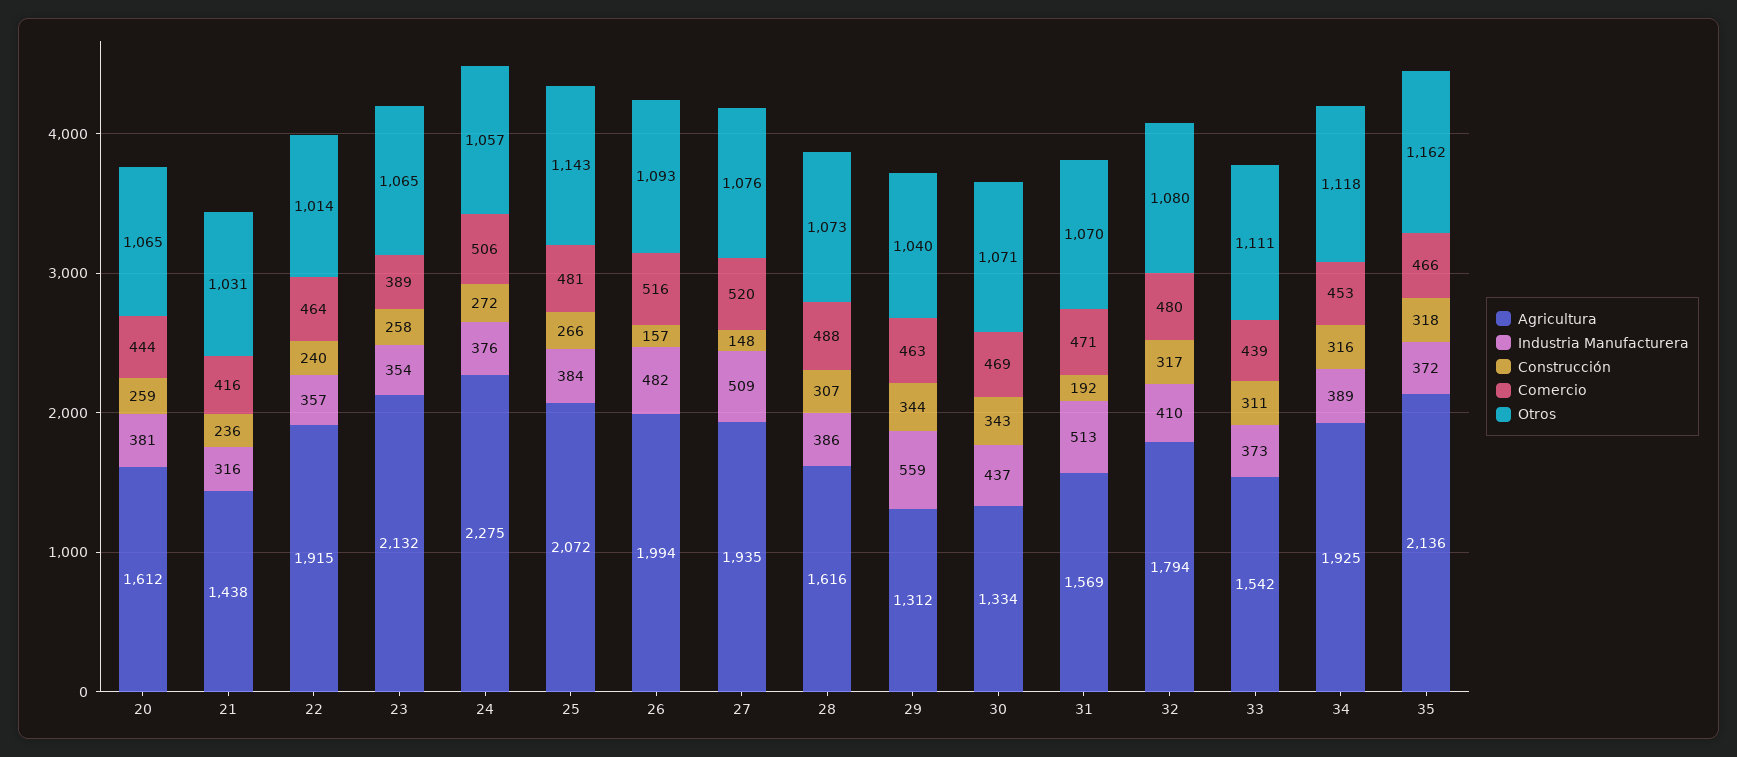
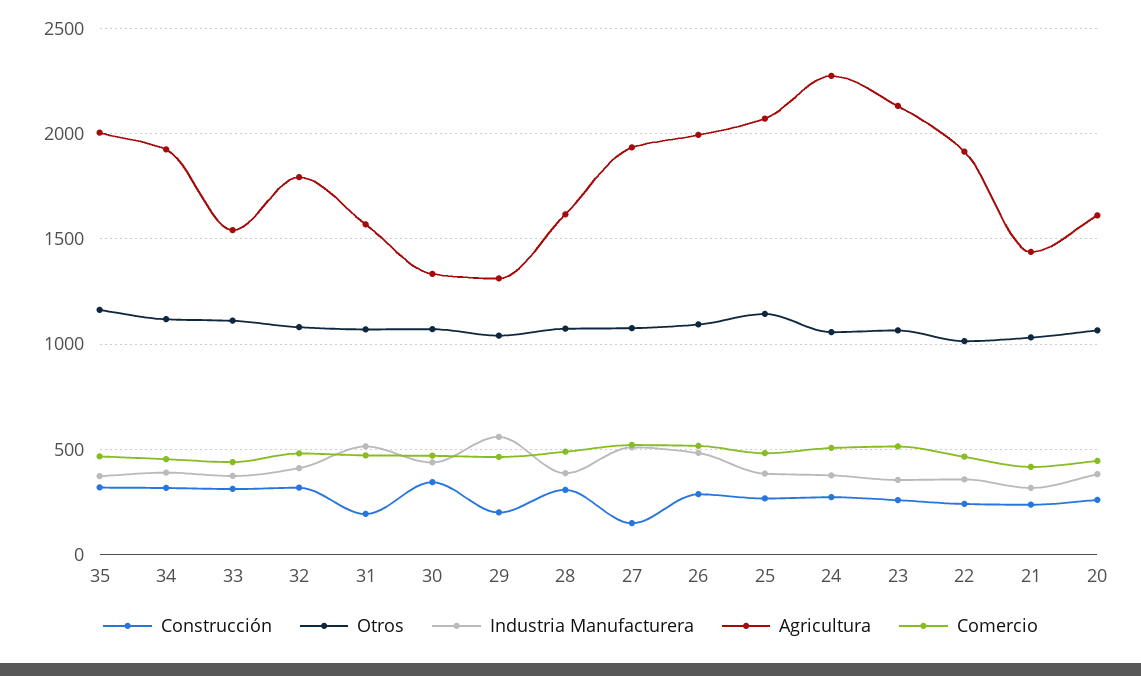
  {
    "Agricultura": {
      "20": 1612,
      "21": 1438,
      "22": 1915,
      "23": 2132,
      "24": 2275,
      "25": 2072,
      "26": 1994,
      "27": 1935,
      "28": 1616,
      "29": 1312,
      "30": 1334,
      "31": 1569,
      "32": 1794,
      "33": 1542,
      "34": 1925,
-     "35": 2136
+     "35": 2000
    },
    "Industria Manufacturera": {
      "20": 381,
      "21": 316,
      "22": 357,
      "23": 354,
      "24": 376,
      "25": 384,
      "26": 482,
      "27": 509,
      "28": 386,
      "29": 559,
      "30": 437,
      "31": 513,
      "32": 410,
      "33": 373,
      "34": 389,
      "35": 372
    },
    "Construcción": {
      "20": 259,
      "21": 236,
      "22": 240,
      "23": 258,
      "24": 272,
      "25": 266,
-     "26": 157,
+     "26": 300,
      "27": 148,
      "28": 307,
-     "29": 344,
+     "29": 200,
      "30": 343,
      "31": 192,
      "32": 317,
      "33": 311,
      "34": 316,
      "35": 318
    },
    "Comercio": {
      "20": 444,
      "21": 416,
      "22": 464,
-     "23": 389,
+     "23": 500,
      "24": 506,
      "25": 481,
      "26": 516,
      "27": 520,
      "28": 488,
      "29": 463,
      "30": 469,
      "31": 471,
      "32": 480,
      "33": 439,
      "34": 453,
      "35": 466
    },
    "Otros": {
      "20": 1065,
      "21": 1031,
      "22": 1014,
      "23": 1065,
      "24": 1057,
      "25": 1143,
      "26": 1093,
      "27": 1076,
      "28": 1073,
      "29": 1040,
      "30": 1071,
      "31": 1070,
      "32": 1080,
      "33": 1111,
      "34": 1118,
      "35": 1162
    }
  }

